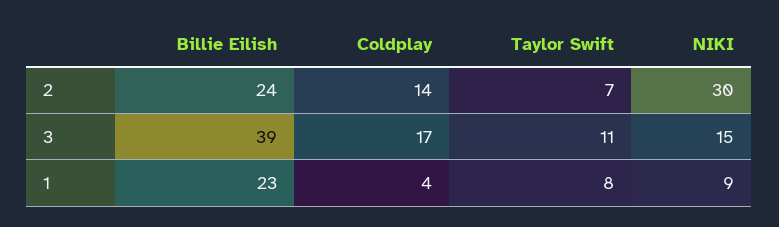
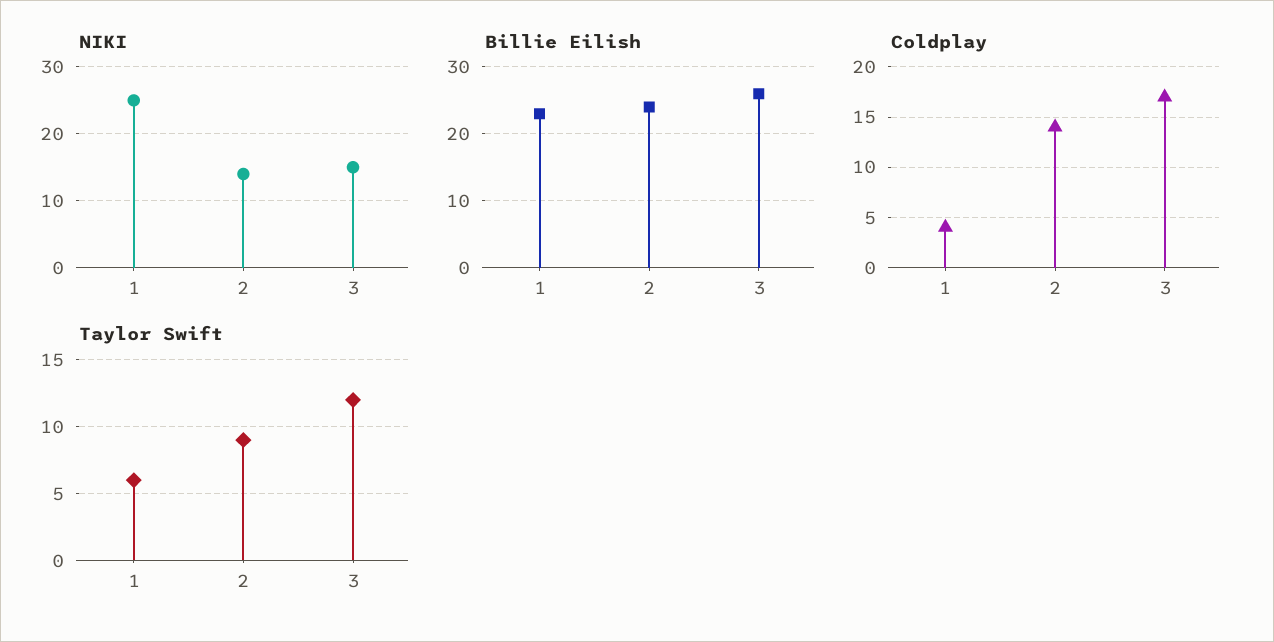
  {
    "Billie Eilish": {
      "2": 24,
-     "3": 39,
+     "3": 26,
      "1": 23
    },
    "Coldplay": {
      "2": 14,
      "3": 17,
      "1": 4
    },
    "Taylor Swift": {
-     "2": 7,
+     "2": 9,
-     "3": 11,
+     "3": 12,
-     "1": 8
+     "1": 6
    },
    "NIKI": {
-     "2": 30,
+     "2": 14,
      "3": 15,
-     "1": 9
+     "1": 25
    }
  }

